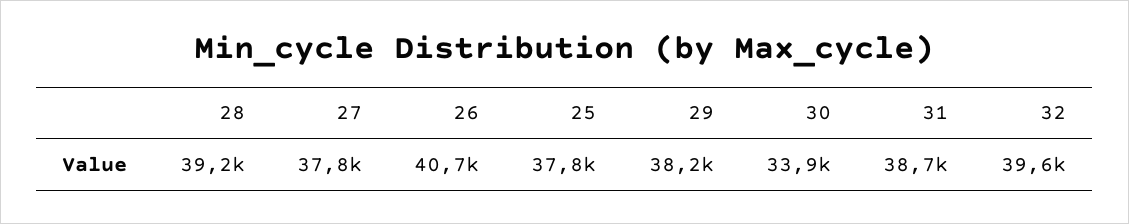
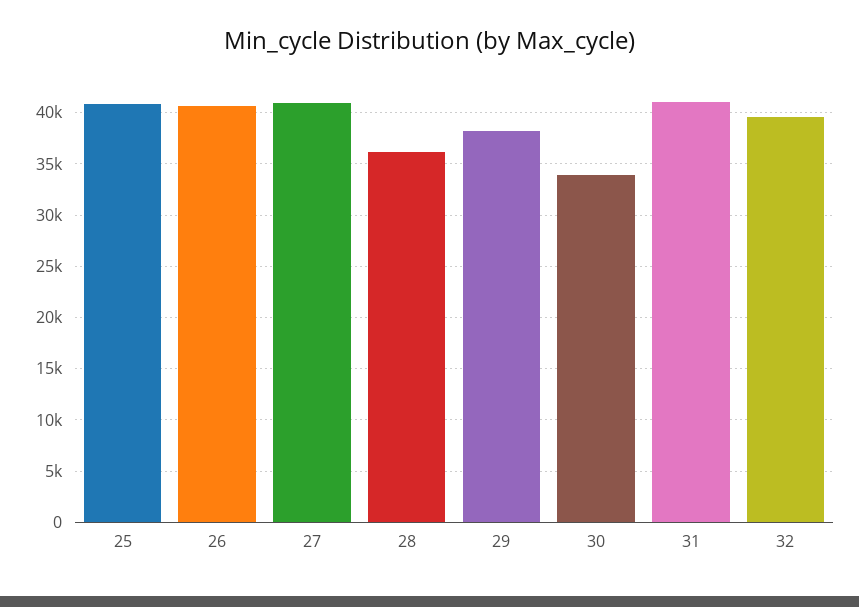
  {
-   "28": 39200,
+   "28": 36000,
-   "27": 37800,
+   "27": 41000,
    "26": 40700,
-   "25": 37800,
+   "25": 41000,
    "29": 38200,
    "30": 33900,
-   "31": 38700,
+   "31": 41000,
    "32": 39600
  }

